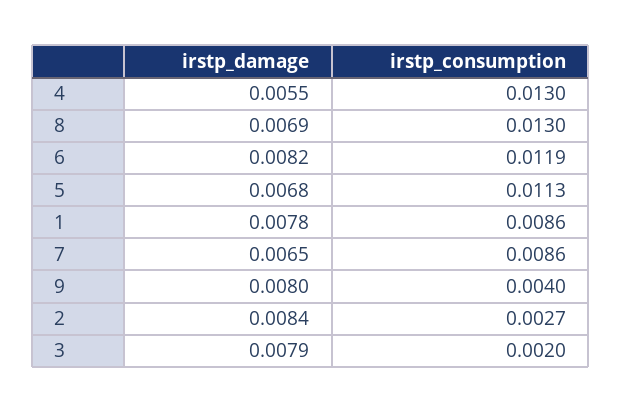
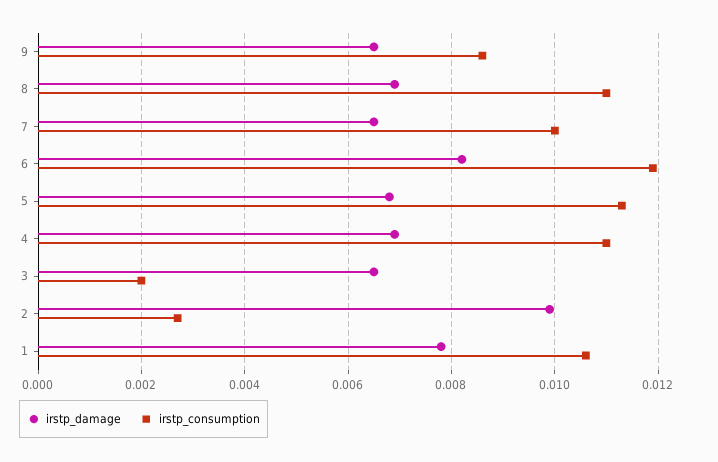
  {
    "irstp_damage": {
-     "4": 0.0055,
+     "4": 0.007,
      "8": 0.0069,
      "6": 0.0082,
      "5": 0.0068,
      "1": 0.0078,
      "7": 0.0065,
-     "9": 0.008,
+     "9": 0.0065,
-     "2": 0.0084,
+     "2": 0.01,
-     "3": 0.0079
+     "3": 0.0065
    },
    "irstp_consumption": {
-     "4": 0.013,
+     "4": 0.011,
-     "8": 0.013,
+     "8": 0.011,
      "6": 0.0119,
      "5": 0.0113,
-     "1": 0.0086,
+     "1": 0.0105,
-     "7": 0.0086,
+     "7": 0.01,
-     "9": 0.004,
+     "9": 0.0085,
      "2": 0.0027,
      "3": 0.002
    }
  }

